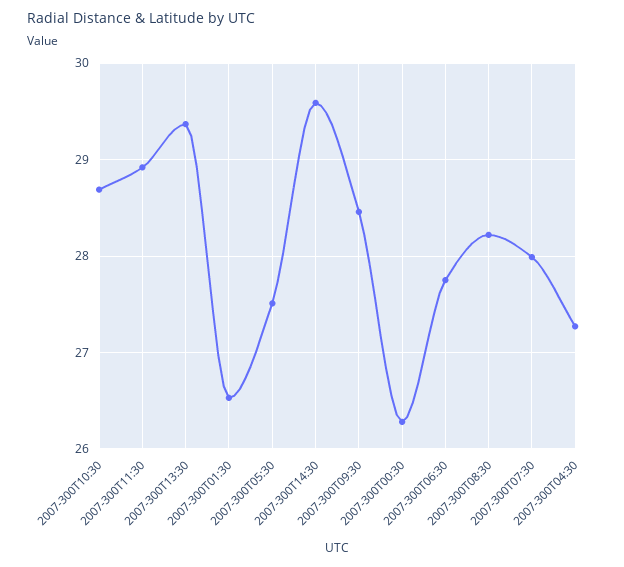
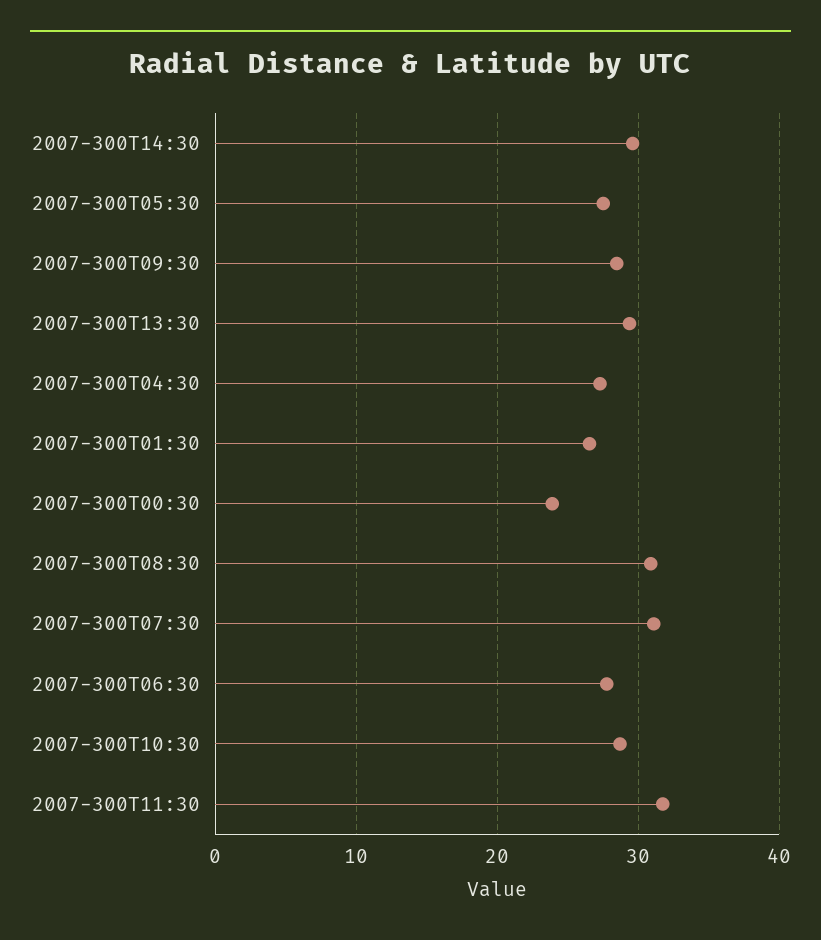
  {
    "2007-300T10:30": 28.7,
-   "2007-300T11:30": 28.9,
+   "2007-300T11:30": 32,
    "2007-300T13:30": 29.4,
    "2007-300T01:30": 26.5,
    "2007-300T05:30": 27.5,
    "2007-300T14:30": 29.6,
    "2007-300T09:30": 28.5,
-   "2007-300T00:30": 26.3,
+   "2007-300T00:30": 24,
    "2007-300T06:30": 27.8,
-   "2007-300T08:30": 28.2,
+   "2007-300T08:30": 31,
-   "2007-300T07:30": 28,
+   "2007-300T07:30": 31,
    "2007-300T04:30": 27.3
  }

